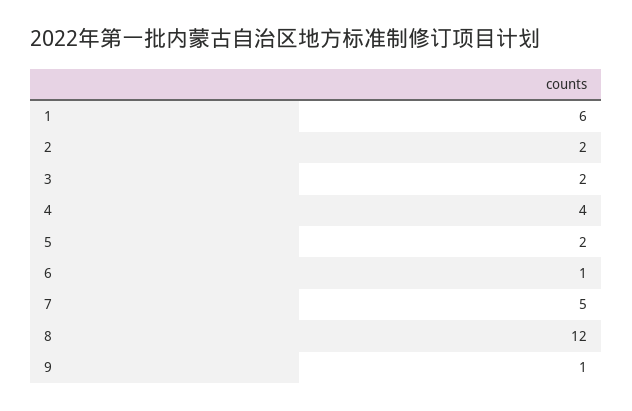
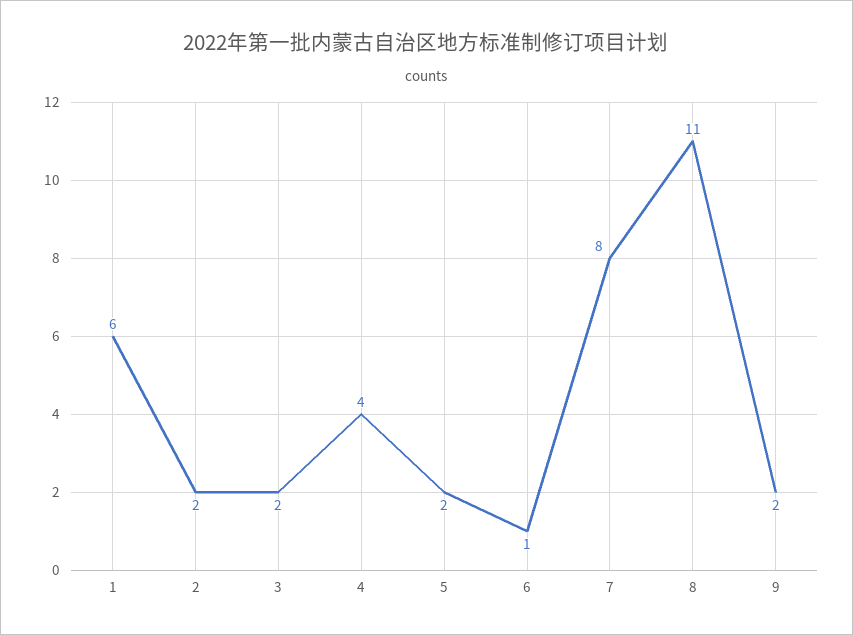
  {
    "1": 6,
    "2": 2,
    "3": 2,
    "4": 4,
    "5": 2,
    "6": 1,
-   "7": 5,
+   "7": 8,
-   "8": 12,
+   "8": 11,
-   "9": 1
+   "9": 2
  }

